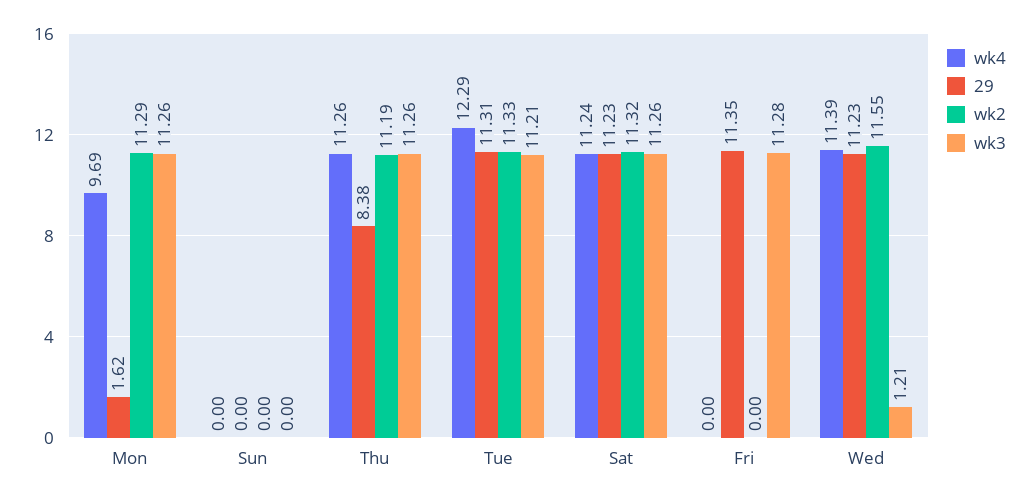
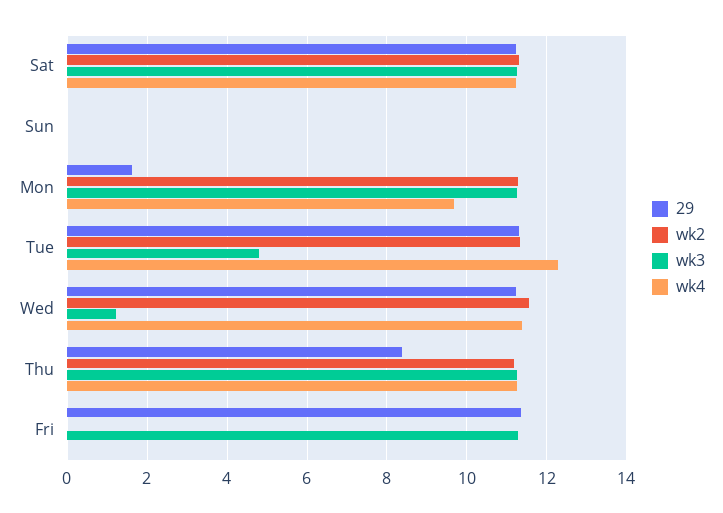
  {
    "wk4": {
      "Mon": 9.69,
      "Sun": 0,
      "Thu": 11.26,
      "Tue": 12.29,
      "Sat": 11.24,
      "Fri": 0,
      "Wed": 11.39
    },
    "29": {
      "Mon": 1.62,
      "Sun": 0,
      "Thu": 8.38,
      "Tue": 11.31,
      "Sat": 11.23,
      "Fri": 11.35,
      "Wed": 11.23
    },
    "wk2": {
      "Mon": 11.29,
      "Sun": 0,
      "Thu": 11.19,
      "Tue": 11.33,
      "Sat": 11.32,
      "Fri": 0,
      "Wed": 11.55
    },
    "wk3": {
      "Mon": 11.26,
      "Sun": 0,
      "Thu": 11.26,
-     "Tue": 11.21,
+     "Tue": 4.8,
      "Sat": 11.26,
      "Fri": 11.28,
      "Wed": 1.21
    }
  }

